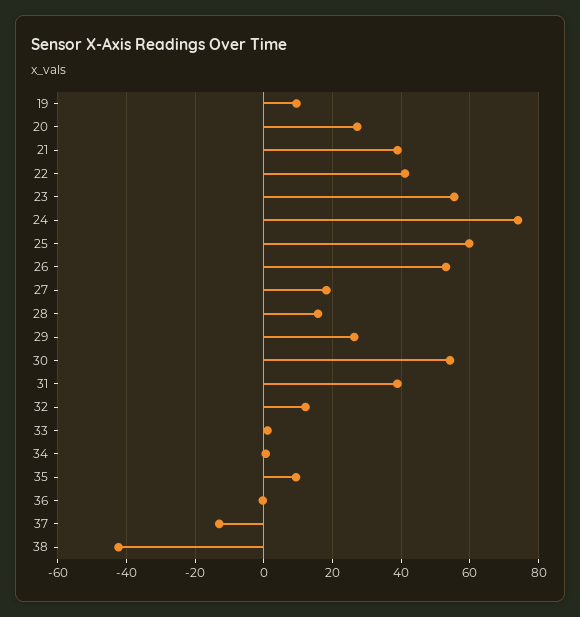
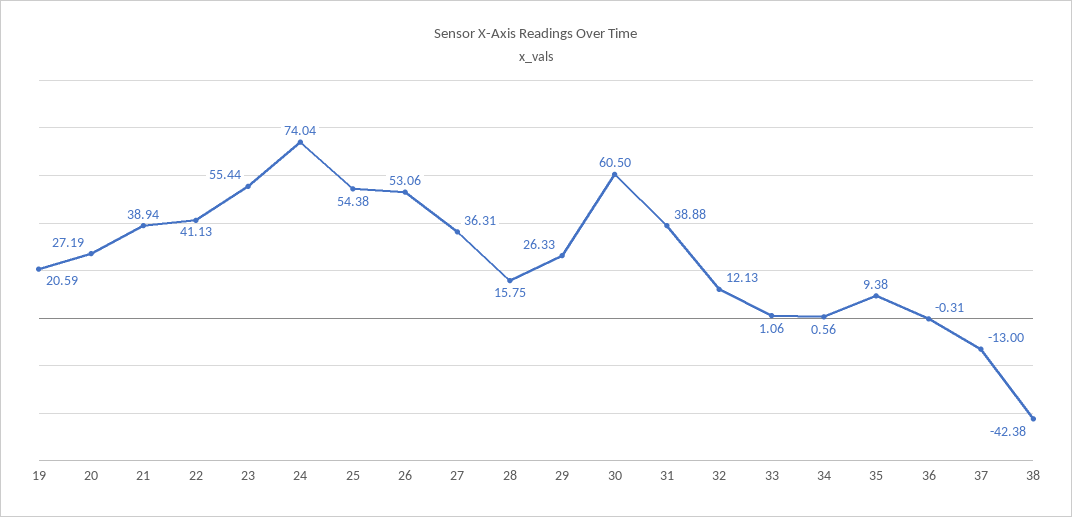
  {
-   "19": 10,
+   "19": 20.59,
    "20": 27.19,
    "21": 38.94,
    "22": 41.13,
    "23": 55.44,
    "24": 74.04,
-   "25": 60,
+   "25": 54.38,
    "26": 53.06,
-   "27": 18,
+   "27": 36.31,
    "28": 15.75,
    "29": 26.33,
-   "30": 54,
+   "30": 60.5,
    "31": 38.88,
    "32": 12.13,
    "33": 1.06,
    "34": 0.56,
    "35": 9.38,
    "36": -0.31,
    "37": -13,
    "38": -42.38
  }

